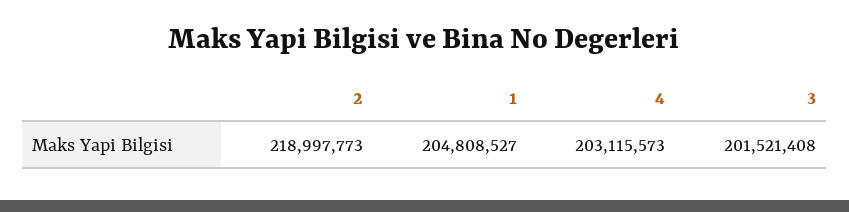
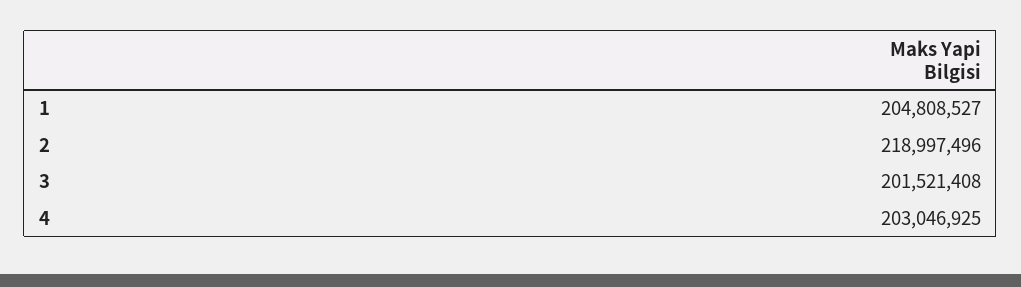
  {
-   "2": 218997773,
+   "2": 218997496,
    "1": 204808527,
-   "4": 203115573,
+   "4": 203046925,
    "3": 201521408
  }

